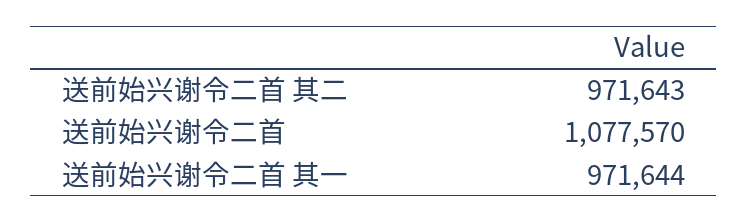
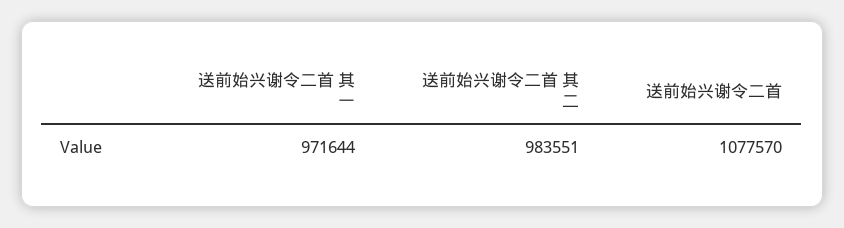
  {
-   "送前始兴谢令二首 其二": 971643,
+   "送前始兴谢令二首 其二": 983551,
    "送前始兴谢令二首": 1077570,
    "送前始兴谢令二首 其一": 971644
  }

